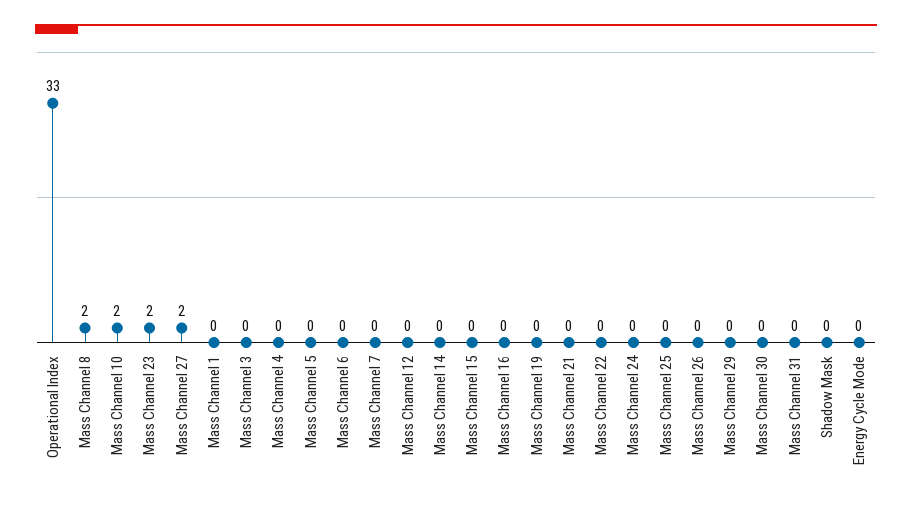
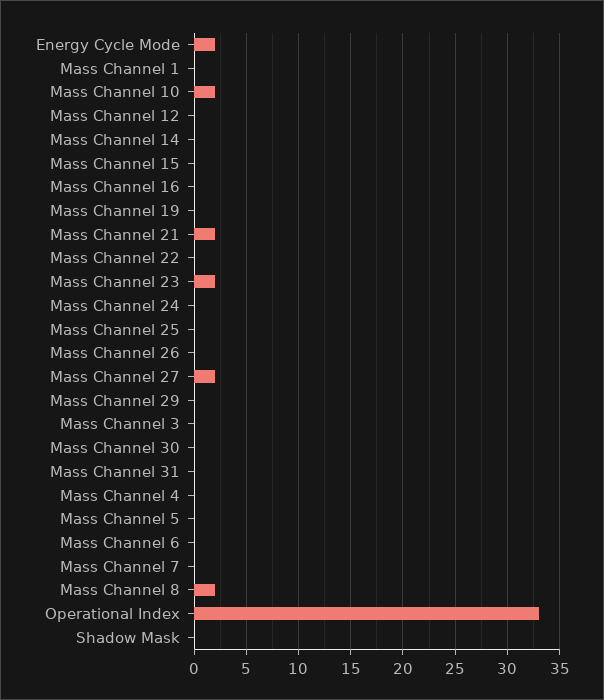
  {
    "Operational Index": 33,
    "Mass Channel 8": 2,
    "Mass Channel 10": 2,
    "Mass Channel 23": 2,
    "Mass Channel 27": 2,
    "Mass Channel 1": 0,
    "Mass Channel 3": 0,
    "Mass Channel 4": 0,
    "Mass Channel 5": 0,
    "Mass Channel 6": 0,
    "Mass Channel 7": 0,
    "Mass Channel 12": 0,
    "Mass Channel 14": 0,
    "Mass Channel 15": 0,
    "Mass Channel 16": 0,
    "Mass Channel 19": 0,
-   "Mass Channel 21": 0,
+   "Mass Channel 21": 2,
    "Mass Channel 22": 0,
    "Mass Channel 24": 0,
    "Mass Channel 25": 0,
    "Mass Channel 26": 0,
    "Mass Channel 29": 0,
    "Mass Channel 30": 0,
    "Mass Channel 31": 0,
    "Shadow Mask": 0,
-   "Energy Cycle Mode": 0
+   "Energy Cycle Mode": 2
  }

